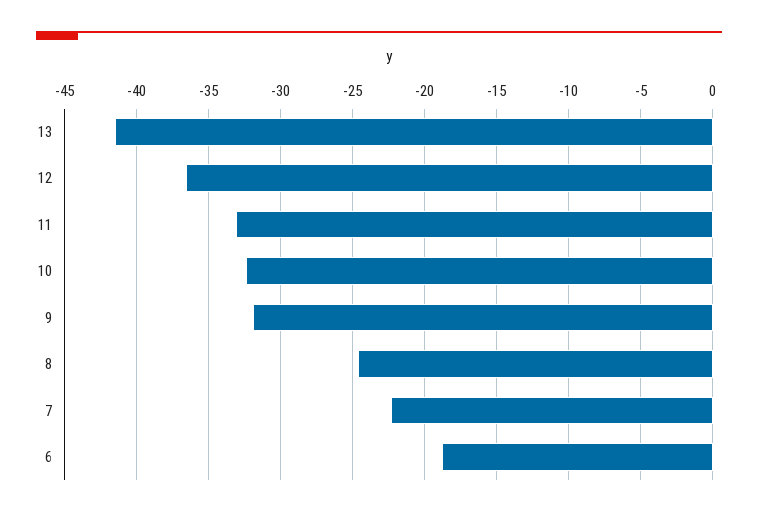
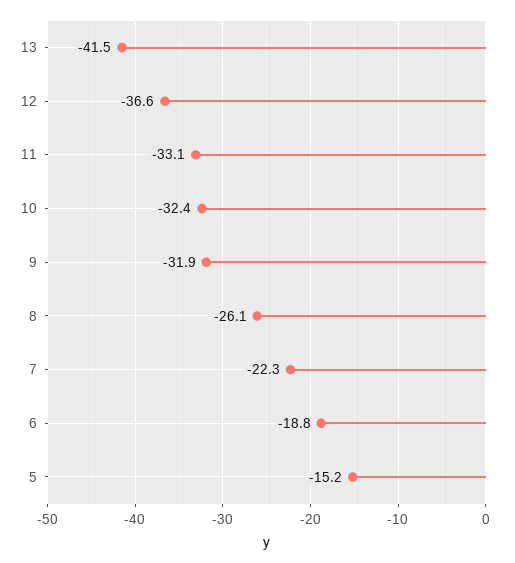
  {
    "13": -41.5,
    "12": -36.6,
    "11": -33.1,
    "10": -32.4,
    "9": -31.9,
-   "8": -24.5,
+   "8": -26.1,
    "7": -22.3,
-   "6": -18.8
+   "6": -18.8,
+   "5": -15.2
  }

